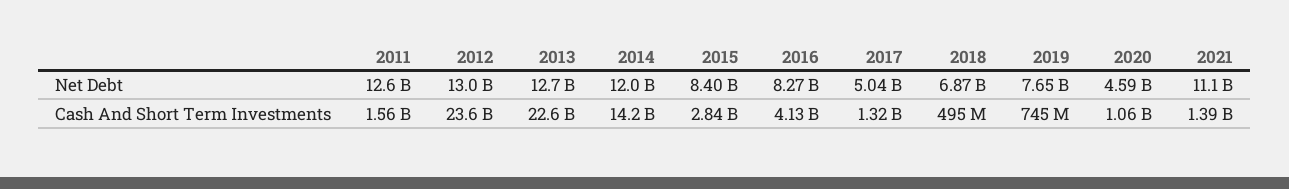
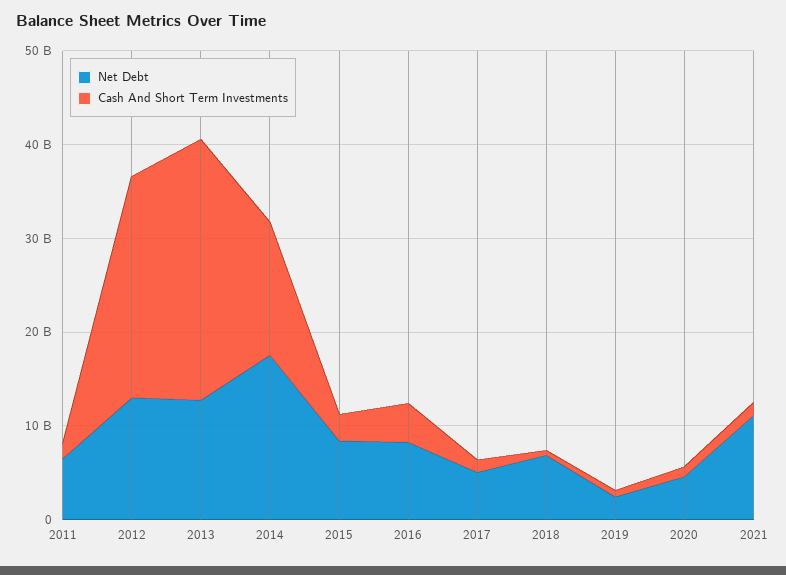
  {
    "Net Debt": {
-     "2011": 12600000000,
+     "2011": 6000000000,
      "2012": 13000000000,
      "2013": 12700000000,
-     "2014": 12000000000,
+     "2014": 18000000000,
      "2015": 8400000000,
      "2016": 8270000000,
      "2017": 5040000000,
      "2018": 6870000000,
-     "2019": 7650000000,
+     "2019": 2000000000,
      "2020": 4590000000,
      "2021": 11100000000
    },
    "Cash And Short Term Investments": {
      "2011": 1560000000,
      "2012": 23600000000,
-     "2013": 22600000000,
+     "2013": 28000000000,
      "2014": 14200000000,
      "2015": 2840000000,
      "2016": 4130000000,
      "2017": 1320000000,
      "2018": 495000000,
      "2019": 745000000,
      "2020": 1060000000,
      "2021": 1390000000
    }
  }

